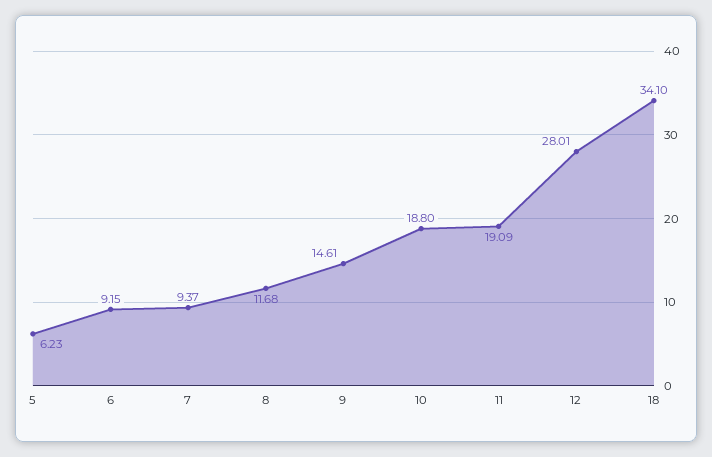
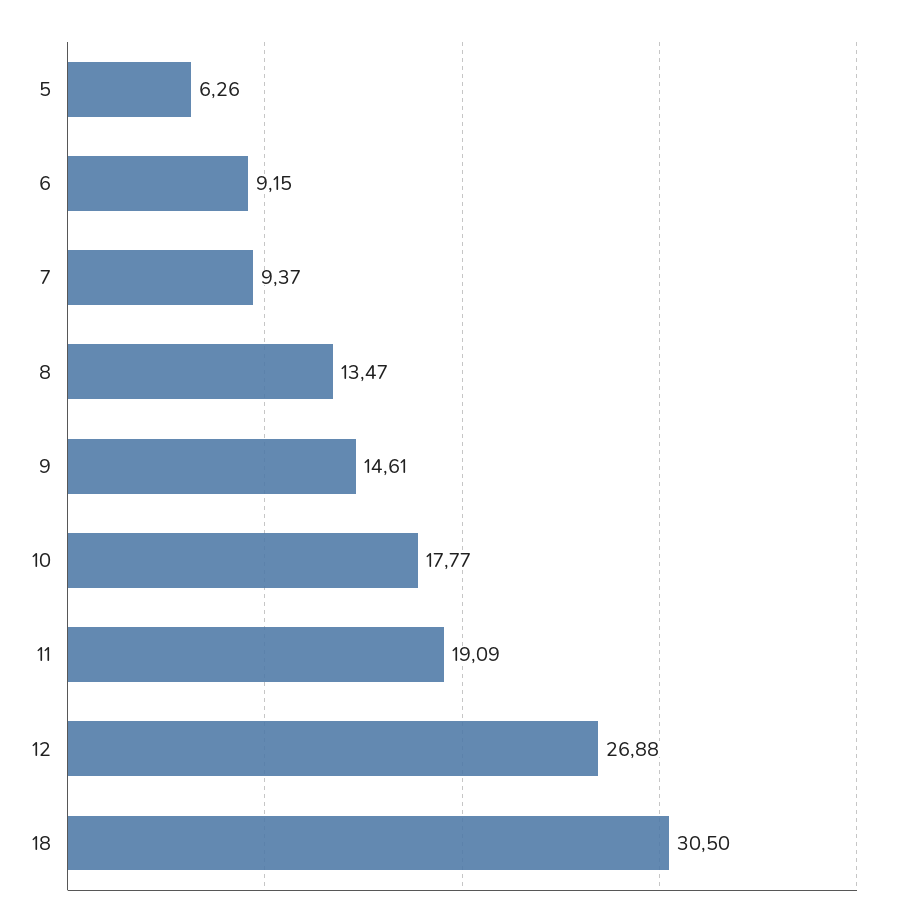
  {
-   "5": 6.23,
+   "5": 6.26,
    "6": 9.15,
    "7": 9.37,
-   "8": 11.68,
+   "8": 13.47,
    "9": 14.61,
-   "10": 18.8,
+   "10": 17.77,
    "11": 19.09,
-   "12": 28.01,
+   "12": 26.88,
-   "18": 34.1
+   "18": 30.5
  }

